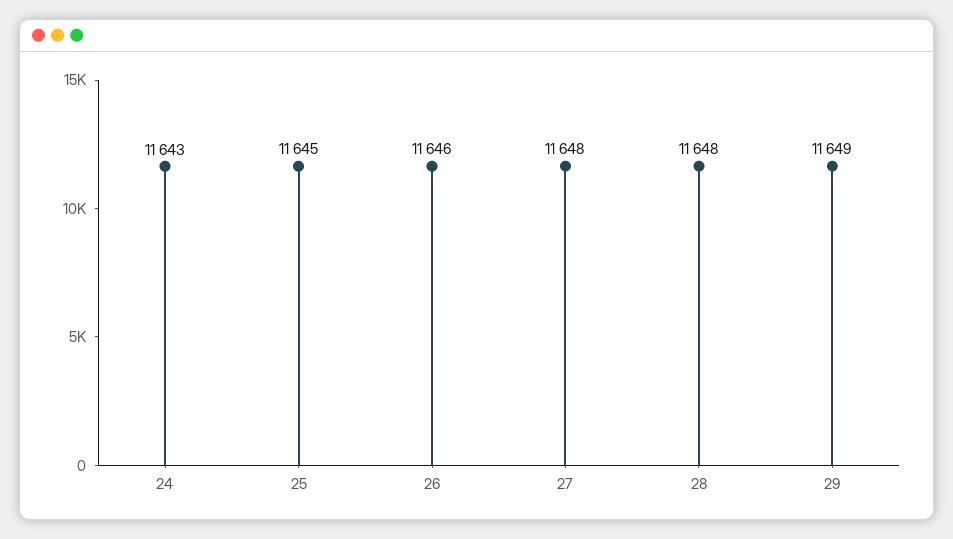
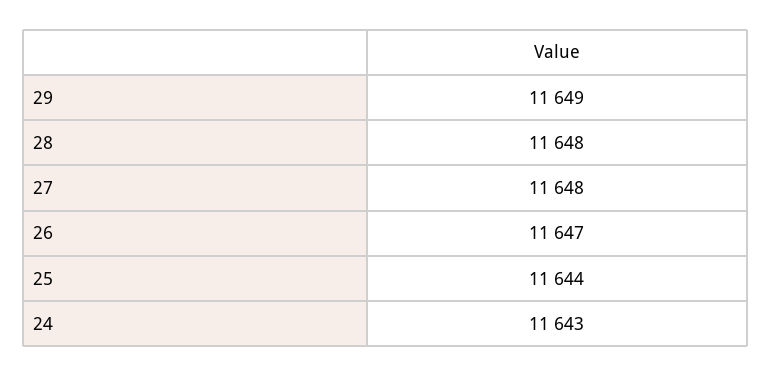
  {
    "24": 11643,
-   "25": 11645,
+   "25": 11644,
-   "26": 11646,
+   "26": 11647,
    "27": 11648,
    "28": 11648,
    "29": 11649
  }

